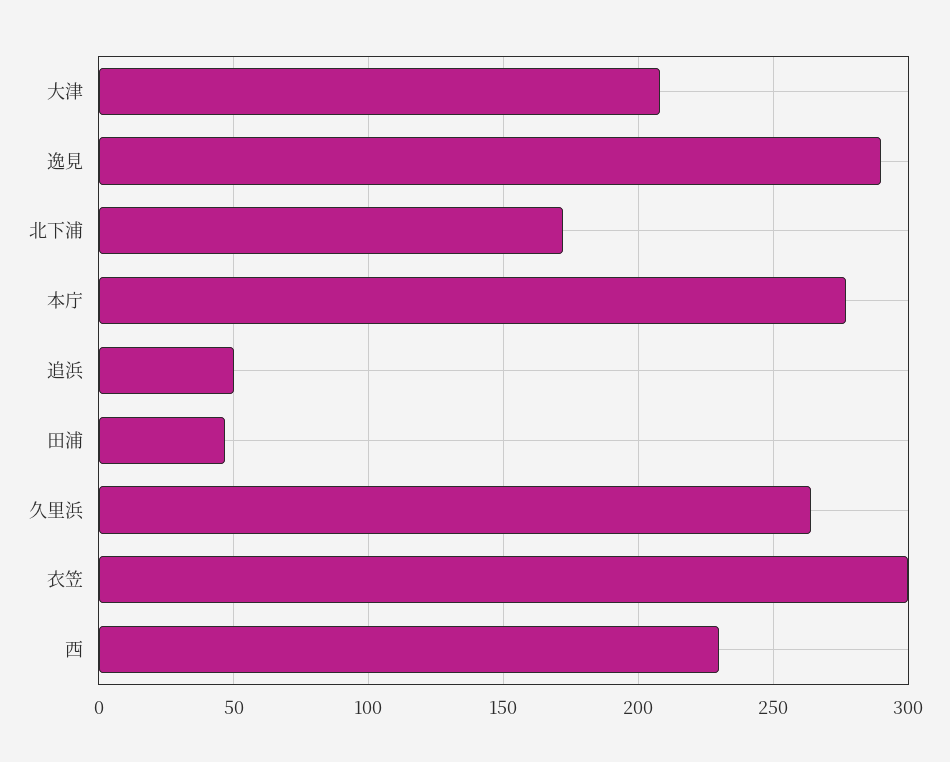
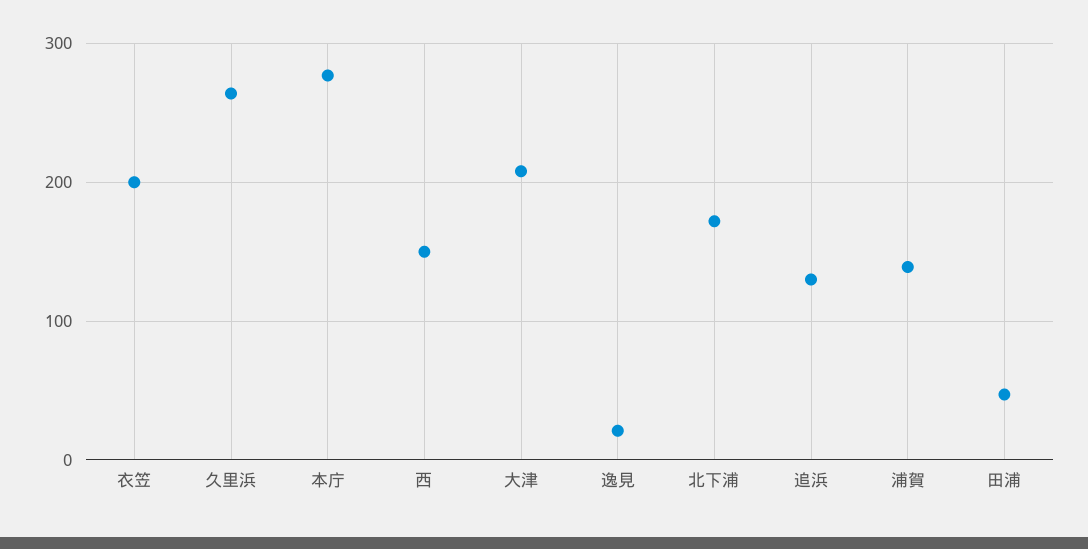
  {
    "大津": 210,
-   "逸見": 290,
+   "逸見": 20,
    "北下浦": 170,
    "本庁": 275,
-   "追浜": 50,
+   "追浜": 130,
    "田浦": 45,
    "久里浜": 265,
-   "衣笠": 300,
+   "衣笠": 200,
-   "西": 230
+   "西": 150,
+   "浦賀": 140
  }

